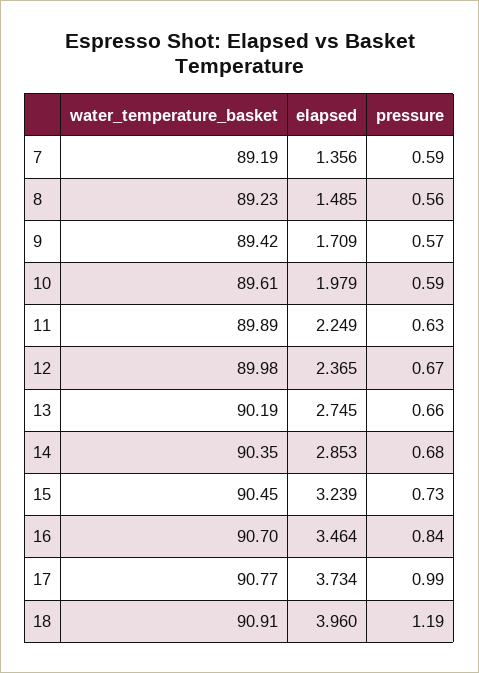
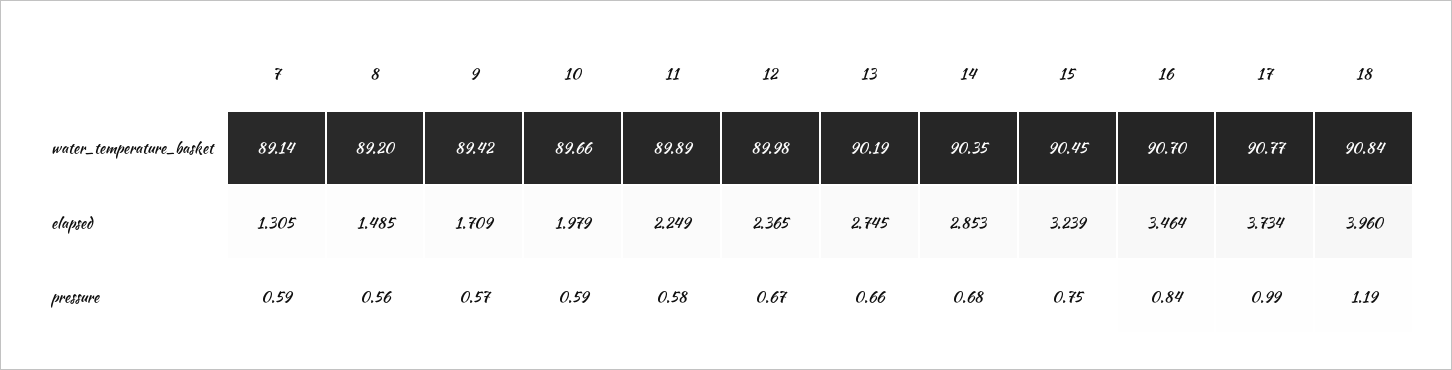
  {
    "water_temperature_basket": {
-     "7": 89.19,
+     "7": 89.14,
-     "8": 89.23,
+     "8": 89.2,
      "9": 89.42,
-     "10": 89.61,
+     "10": 89.66,
      "11": 89.89,
      "12": 89.98,
      "13": 90.19,
      "14": 90.35,
      "15": 90.45,
      "16": 90.7,
      "17": 90.77,
-     "18": 90.91
+     "18": 90.84
    },
    "elapsed": {
-     "7": 1.356,
+     "7": 1.305,
      "8": 1.485,
      "9": 1.709,
      "10": 1.979,
      "11": 2.249,
      "12": 2.365,
      "13": 2.745,
      "14": 2.853,
      "15": 3.239,
      "16": 3.464,
      "17": 3.734,
      "18": 3.96
    },
    "pressure": {
      "7": 0.59,
      "8": 0.56,
      "9": 0.57,
      "10": 0.59,
-     "11": 0.63,
+     "11": 0.58,
      "12": 0.67,
      "13": 0.66,
      "14": 0.68,
-     "15": 0.73,
+     "15": 0.75,
      "16": 0.84,
      "17": 0.99,
      "18": 1.19
    }
  }

